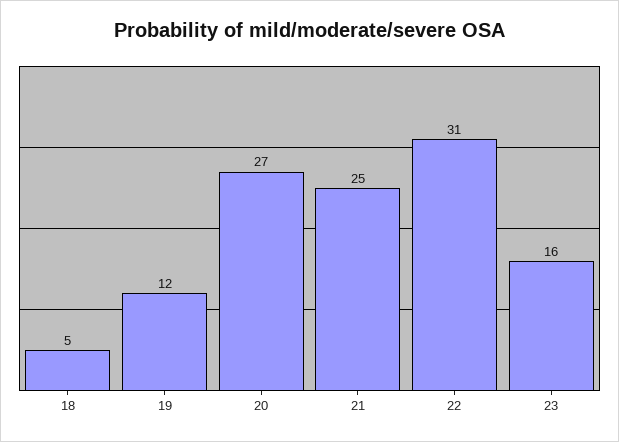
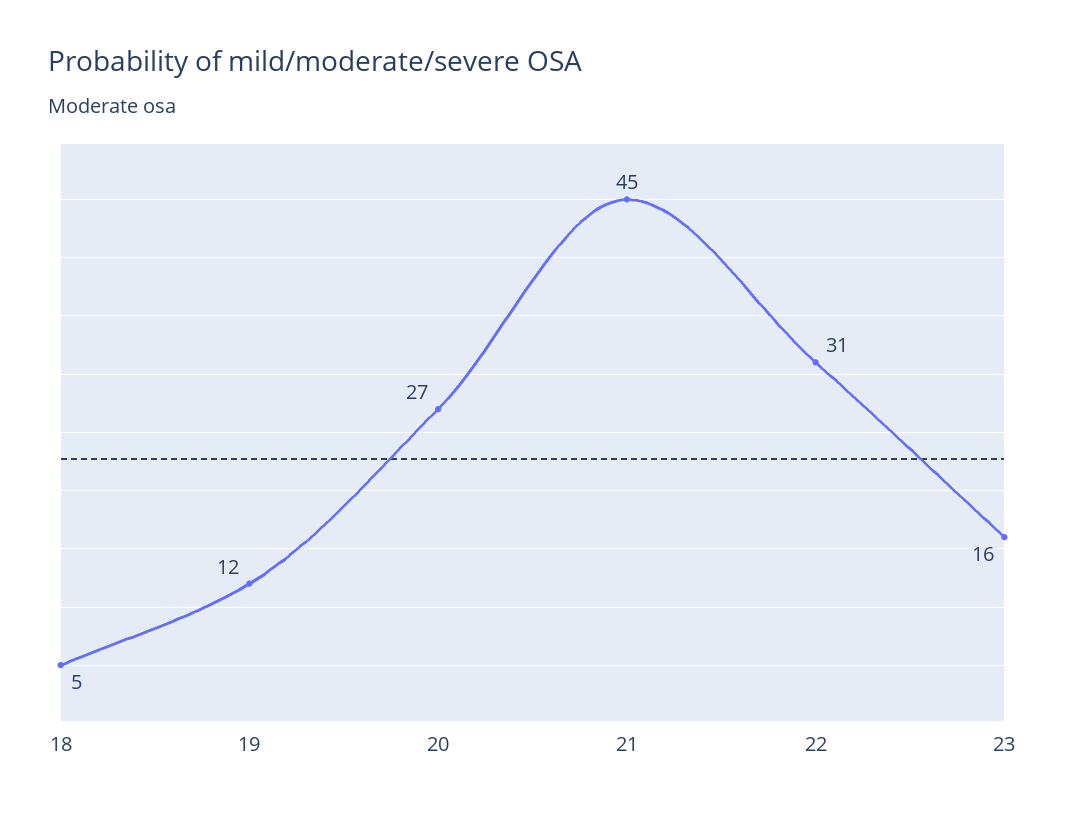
  {
    "18": 5,
    "19": 12,
    "20": 27,
-   "21": 25,
+   "21": 45,
    "22": 31,
    "23": 16
  }

